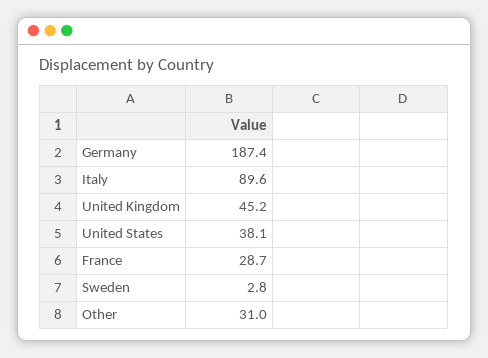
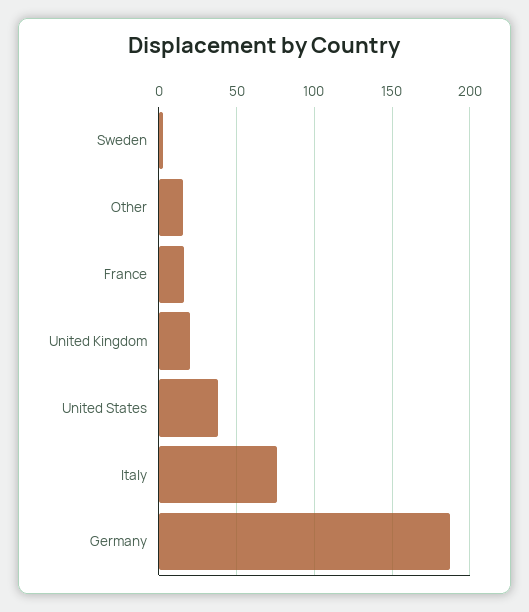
  {
    "Germany": 187.4,
-   "Italy": 89.6,
+   "Italy": 75,
-   "United Kingdom": 45.2,
+   "United Kingdom": 20,
    "United States": 38.1,
-   "France": 28.7,
+   "France": 15,
    "Sweden": 2.8,
-   "Other": 31
+   "Other": 15
  }

